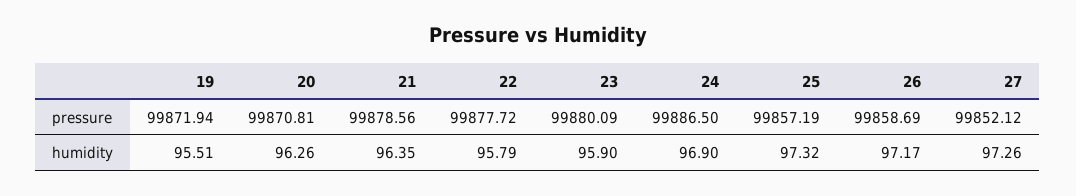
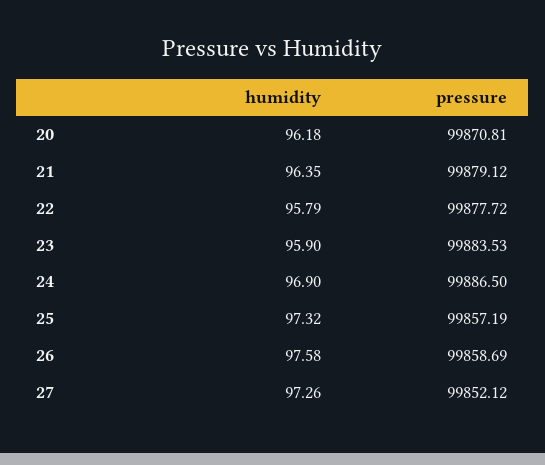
  {
-   "19": {
-     "pressure": 99871.94,
-     "humidity": 95.51
-   },
    "20": {
      "pressure": 99870.81,
-     "humidity": 96.26
+     "humidity": 96.18
    },
    "21": {
-     "pressure": 99878.56,
+     "pressure": 99879.12,
      "humidity": 96.35
    },
    "22": {
      "pressure": 99877.72,
      "humidity": 95.79
    },
    "23": {
-     "pressure": 99880.09,
+     "pressure": 99883.53,
      "humidity": 95.9
    },
    "24": {
      "pressure": 99886.5,
      "humidity": 96.9
    },
    "25": {
      "pressure": 99857.19,
      "humidity": 97.32
    },
    "26": {
      "pressure": 99858.69,
-     "humidity": 97.17
+     "humidity": 97.58
    },
    "27": {
      "pressure": 99852.12,
      "humidity": 97.26
    }
  }

